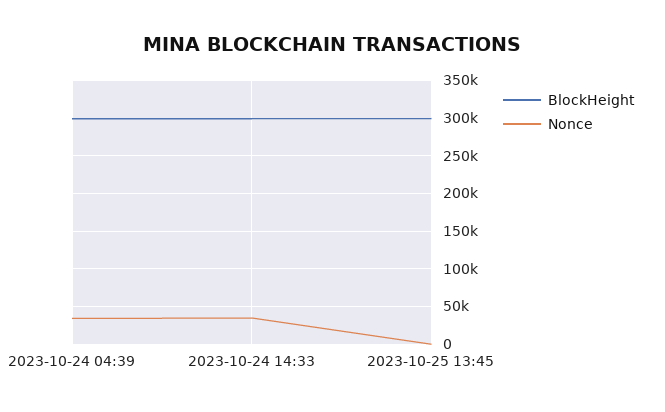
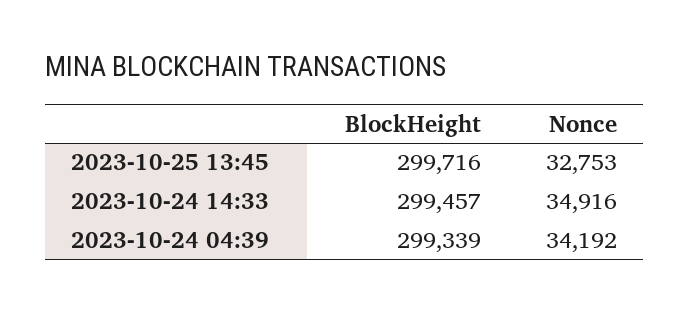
  {
    "BlockHeight": {
      "2023-10-24 04:39": 299339,
      "2023-10-24 14:33": 299457,
      "2023-10-25 13:45": 299716
    },
    "Nonce": {
      "2023-10-24 04:39": 34192,
      "2023-10-24 14:33": 34916,
-     "2023-10-25 13:45": 0
+     "2023-10-25 13:45": 32753
    }
  }

